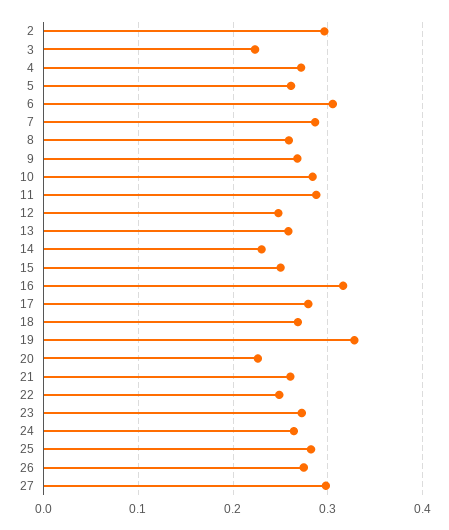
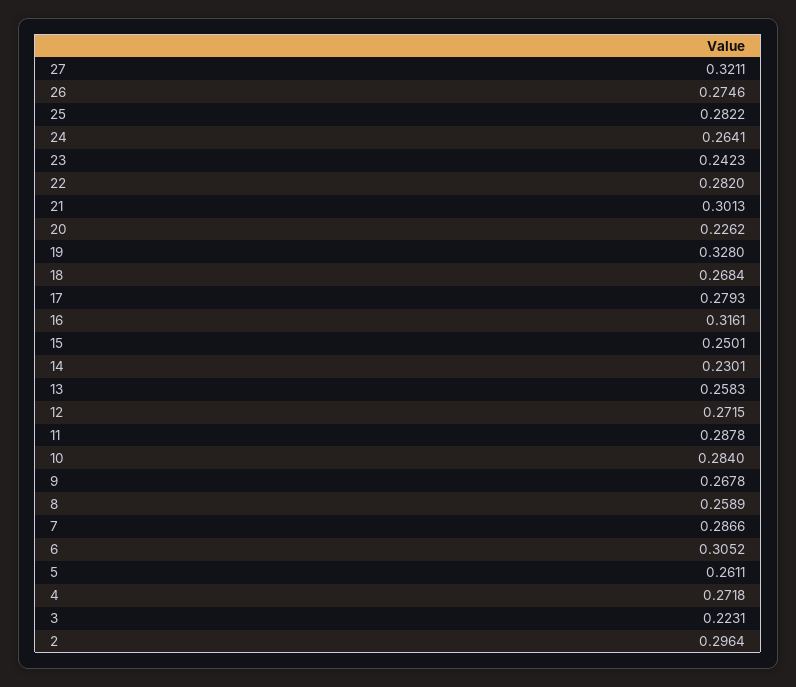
  {
    "2": 0.2964,
    "3": 0.2231,
    "4": 0.2718,
    "5": 0.2611,
    "6": 0.3052,
    "7": 0.2866,
    "8": 0.2589,
    "9": 0.2678,
    "10": 0.284,
    "11": 0.2878,
-   "12": 0.25,
+   "12": 0.2715,
    "13": 0.2583,
    "14": 0.2301,
    "15": 0.2501,
    "16": 0.3161,
    "17": 0.2793,
    "18": 0.2684,
    "19": 0.328,
    "20": 0.2262,
-   "21": 0.26,
+   "21": 0.3013,
-   "22": 0.25,
+   "22": 0.282,
-   "23": 0.27,
+   "23": 0.2423,
    "24": 0.2641,
    "25": 0.2822,
    "26": 0.2746,
-   "27": 0.3
+   "27": 0.3211
  }

